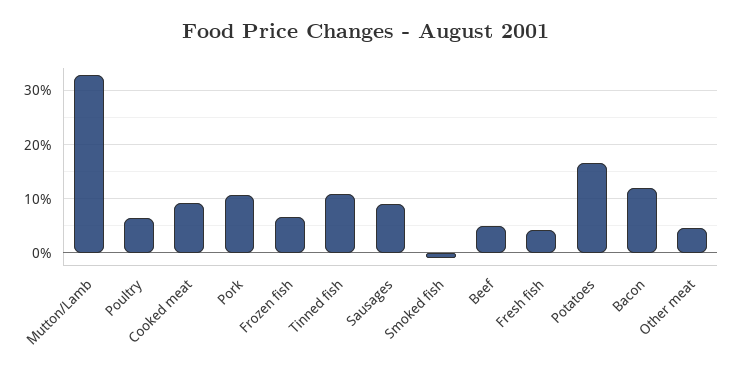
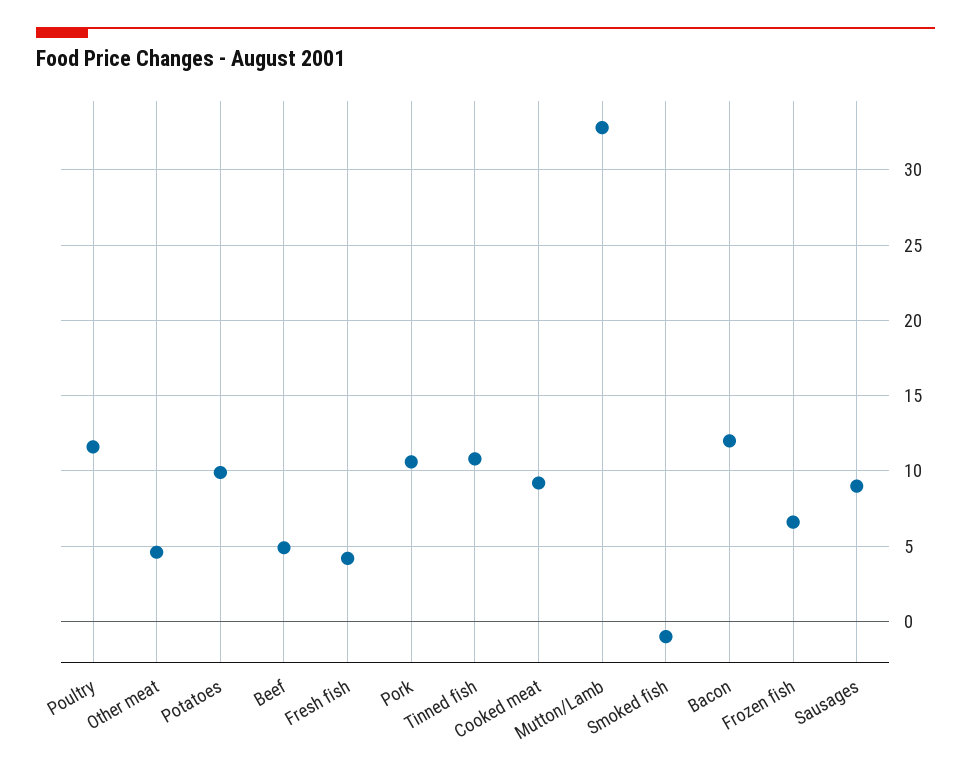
  {
    "Mutton/Lamb": 33,
-   "Poultry": 6,
+   "Poultry": 11.5,
    "Cooked meat": 9,
    "Pork": 10.5,
    "Frozen fish": 6.5,
    "Tinned fish": 11,
    "Sausages": 9,
    "Smoked fish": -1,
    "Beef": 5,
    "Fresh fish": 4,
-   "Potatoes": 16,
+   "Potatoes": 10,
    "Bacon": 12,
    "Other meat": 4.5
  }

